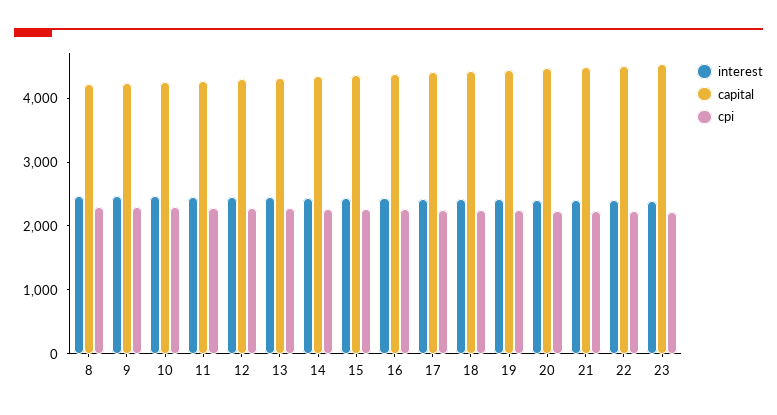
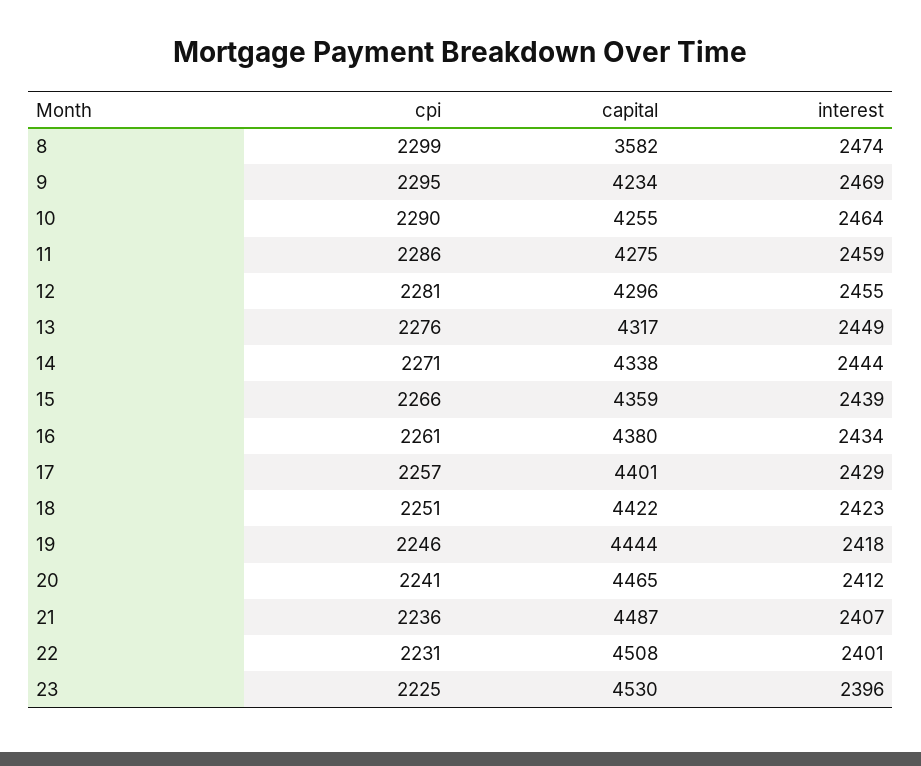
  {
    "interest": {
      "8": 2474,
      "9": 2469,
      "10": 2464,
      "11": 2459,
      "12": 2455,
      "13": 2449,
      "14": 2444,
      "15": 2439,
      "16": 2434,
      "17": 2429,
      "18": 2423,
      "19": 2418,
      "20": 2412,
      "21": 2407,
      "22": 2401,
      "23": 2396
    },
    "capital": {
-     "8": 4200,
+     "8": 3582,
      "9": 4234,
      "10": 4255,
      "11": 4275,
      "12": 4296,
      "13": 4317,
      "14": 4338,
      "15": 4359,
      "16": 4380,
      "17": 4401,
      "18": 4422,
      "19": 4444,
      "20": 4465,
      "21": 4487,
      "22": 4508,
      "23": 4530
    },
    "cpi": {
      "8": 2299,
      "9": 2295,
      "10": 2290,
      "11": 2286,
      "12": 2281,
      "13": 2276,
      "14": 2271,
      "15": 2266,
      "16": 2261,
      "17": 2257,
      "18": 2251,
      "19": 2246,
      "20": 2241,
      "21": 2236,
      "22": 2231,
      "23": 2225
    }
  }

